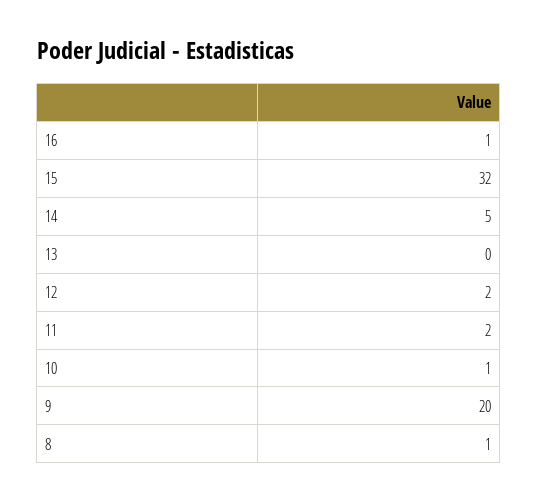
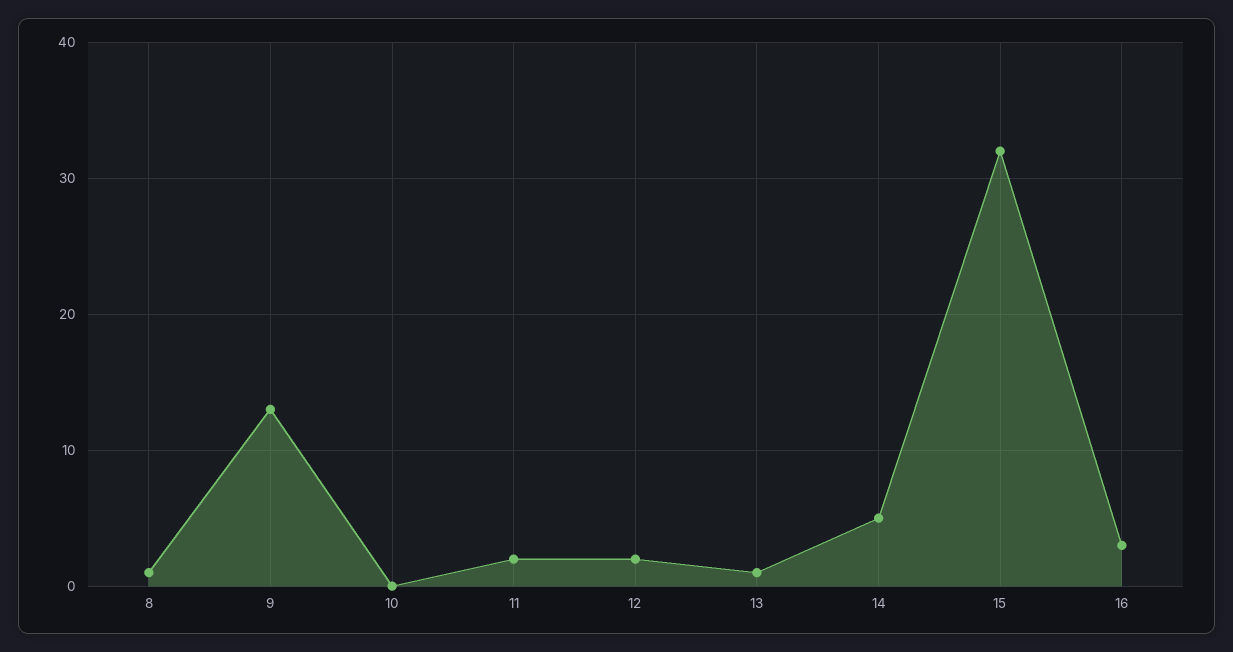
  {
-   "16": 1,
+   "16": 3,
    "15": 32,
    "14": 5,
-   "13": 0,
+   "13": 1,
    "12": 2,
    "11": 2,
-   "10": 1,
+   "10": 0,
-   "9": 20,
+   "9": 13,
    "8": 1
  }

